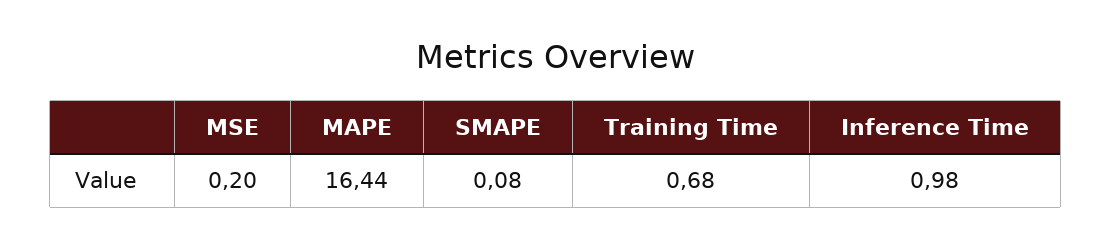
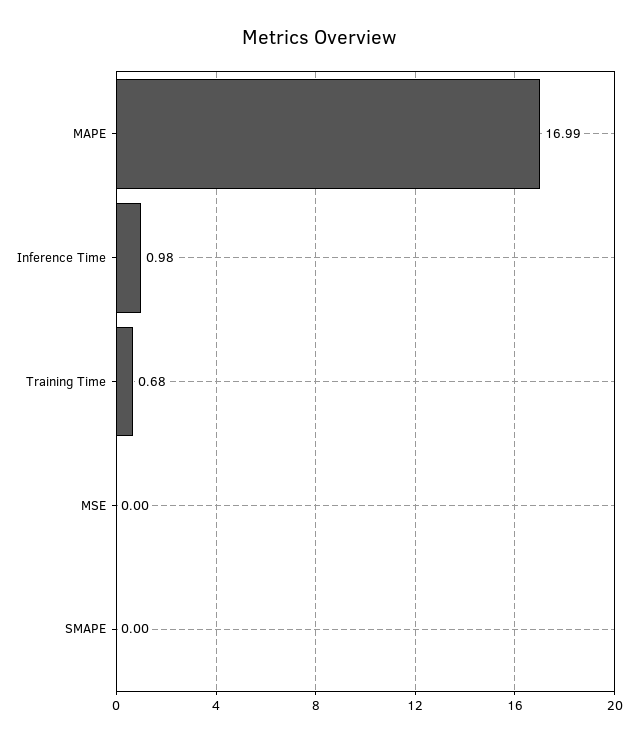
  {
-   "MSE": 0.2,
+   "MSE": 0,
-   "MAPE": 16.44,
+   "MAPE": 16.99,
-   "SMAPE": 0.08,
+   "SMAPE": 0,
    "Training Time": 0.68,
    "Inference Time": 0.98
  }

